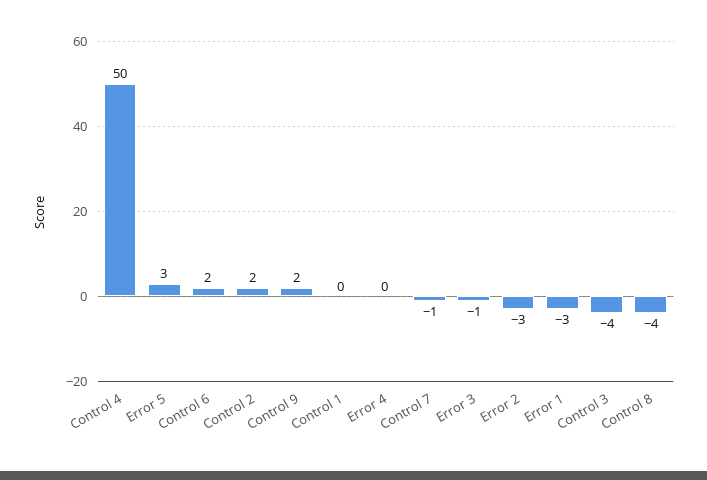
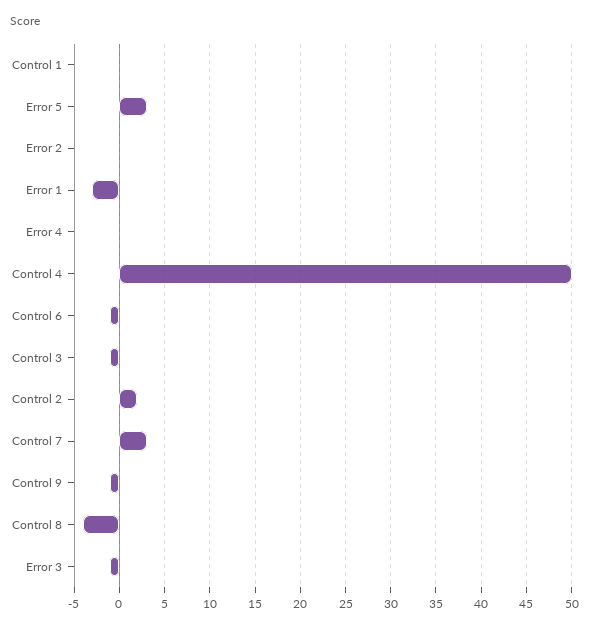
  {
    "Control 4": 50,
    "Error 5": 3,
-   "Control 6": 2,
+   "Control 6": -1,
    "Control 2": 2,
-   "Control 9": 2,
+   "Control 9": -1,
    "Control 1": 0,
    "Error 4": 0,
-   "Control 7": -1,
+   "Control 7": 3,
    "Error 3": -1,
-   "Error 2": -3,
+   "Error 2": 0,
    "Error 1": -3,
-   "Control 3": -4,
+   "Control 3": -1,
    "Control 8": -4
  }

